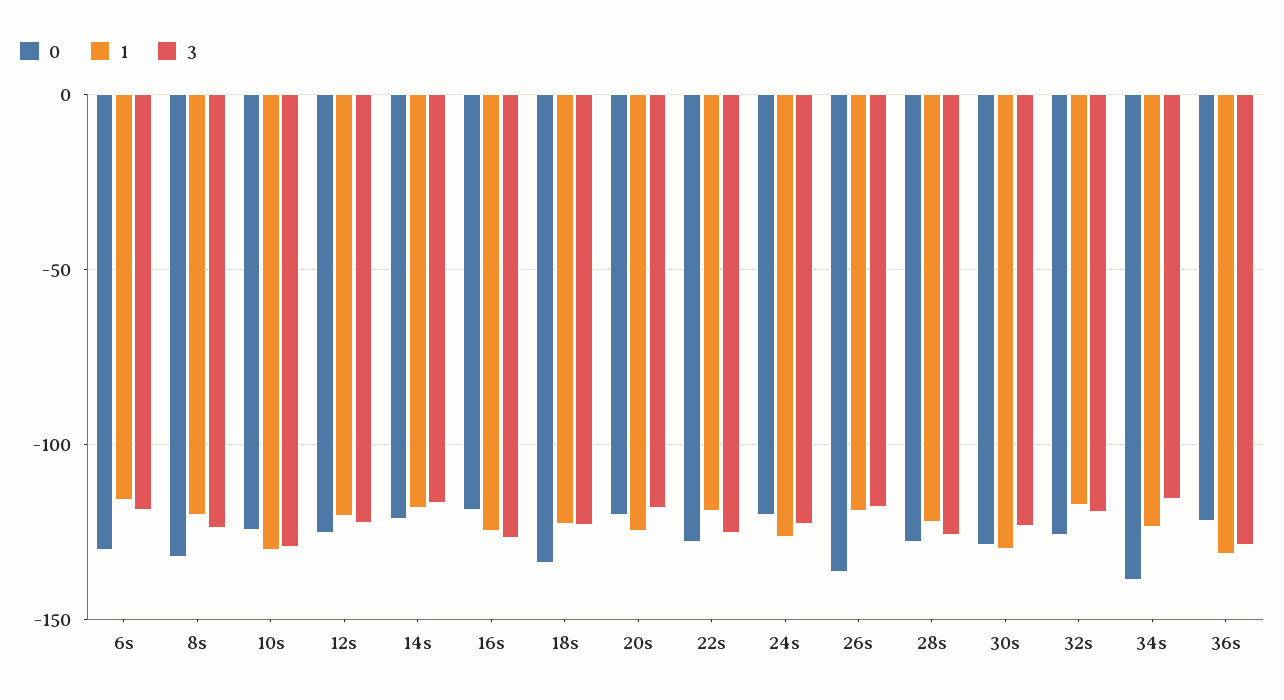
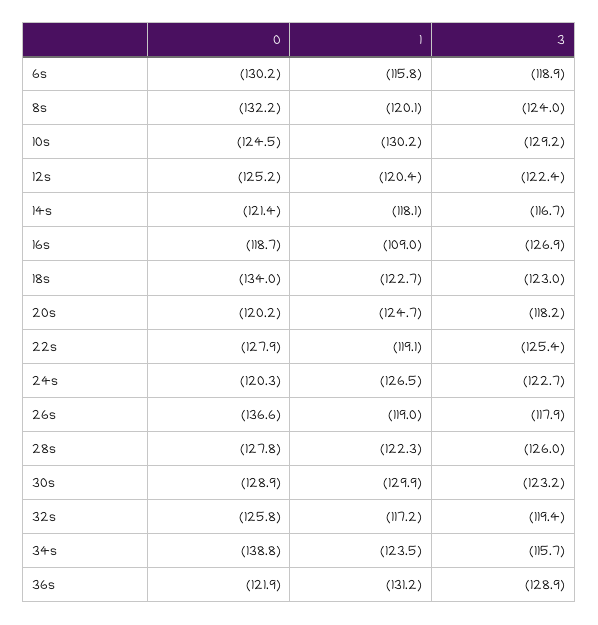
  {
    "0": {
      "6s": -130.2,
      "8s": -132.2,
      "10s": -124.5,
      "12s": -125.2,
      "14s": -121.4,
      "16s": -118.7,
      "18s": -134,
      "20s": -120.2,
      "22s": -127.9,
      "24s": -120.3,
      "26s": -136.6,
      "28s": -127.8,
      "30s": -128.9,
      "32s": -125.8,
      "34s": -138.8,
      "36s": -121.9
    },
    "1": {
      "6s": -115.8,
      "8s": -120.1,
      "10s": -130.2,
      "12s": -120.4,
      "14s": -118.1,
-     "16s": -125,
+     "16s": -109,
      "18s": -122.7,
      "20s": -124.7,
      "22s": -119.1,
      "24s": -126.5,
      "26s": -119,
      "28s": -122.3,
      "30s": -129.9,
      "32s": -117.2,
      "34s": -123.5,
      "36s": -131.2
    },
    "3": {
      "6s": -118.9,
      "8s": -124,
      "10s": -129.2,
      "12s": -122.4,
      "14s": -116.7,
      "16s": -126.9,
      "18s": -123,
      "20s": -118.2,
      "22s": -125.4,
      "24s": -122.7,
      "26s": -117.9,
      "28s": -126,
      "30s": -123.2,
      "32s": -119.4,
      "34s": -115.7,
      "36s": -128.9
    }
  }

